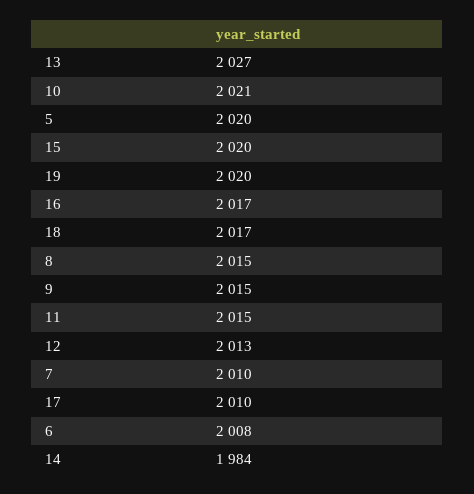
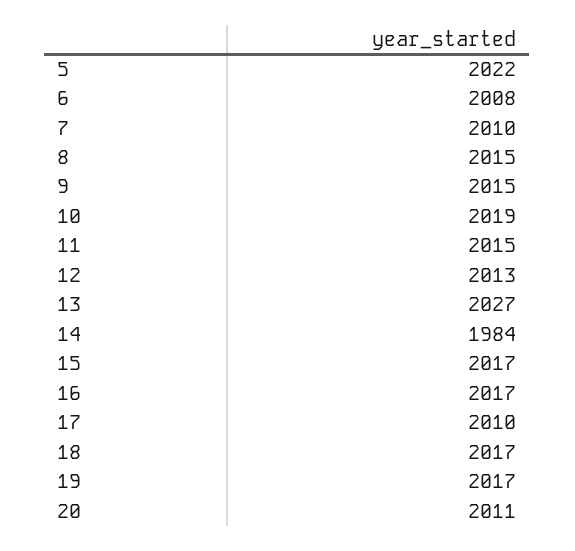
  {
    "13": 2027,
-   "10": 2021,
+   "10": 2019,
-   "5": 2020,
+   "5": 2022,
-   "15": 2020,
+   "15": 2017,
-   "19": 2020,
+   "19": 2017,
    "16": 2017,
    "18": 2017,
    "8": 2015,
    "9": 2015,
    "11": 2015,
    "12": 2013,
    "7": 2010,
    "17": 2010,
    "6": 2008,
-   "14": 1984
+   "14": 1984,
+   "20": 2011
  }

